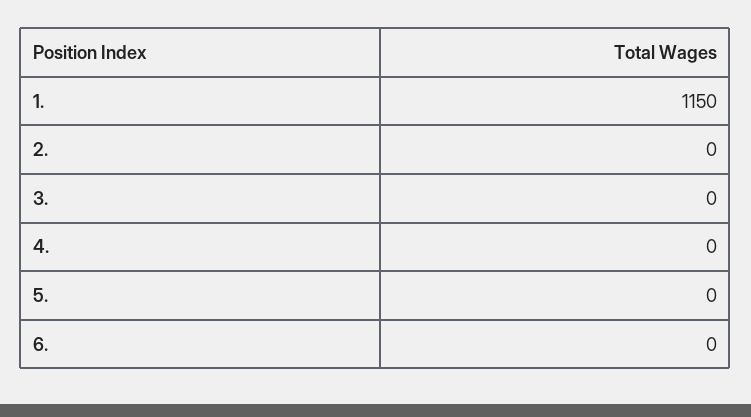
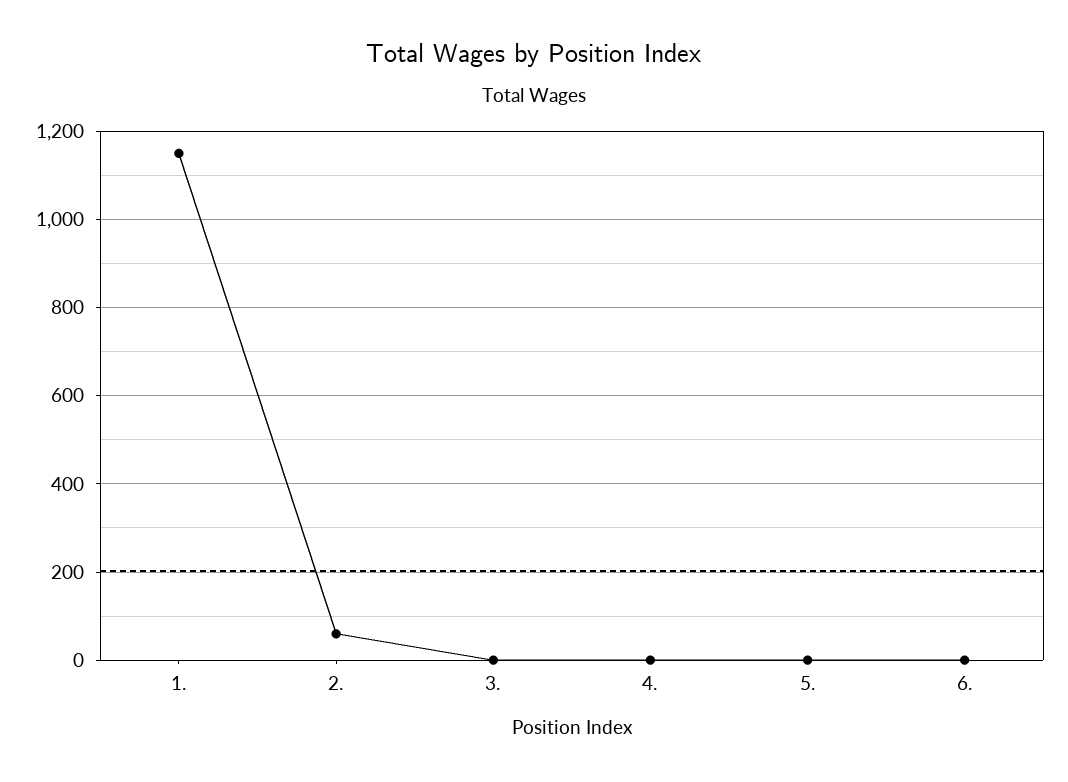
  {
    "1.": 1150,
-   "2.": 0,
+   "2.": 60,
    "3.": 0,
    "4.": 0,
    "5.": 0,
    "6.": 0
  }

